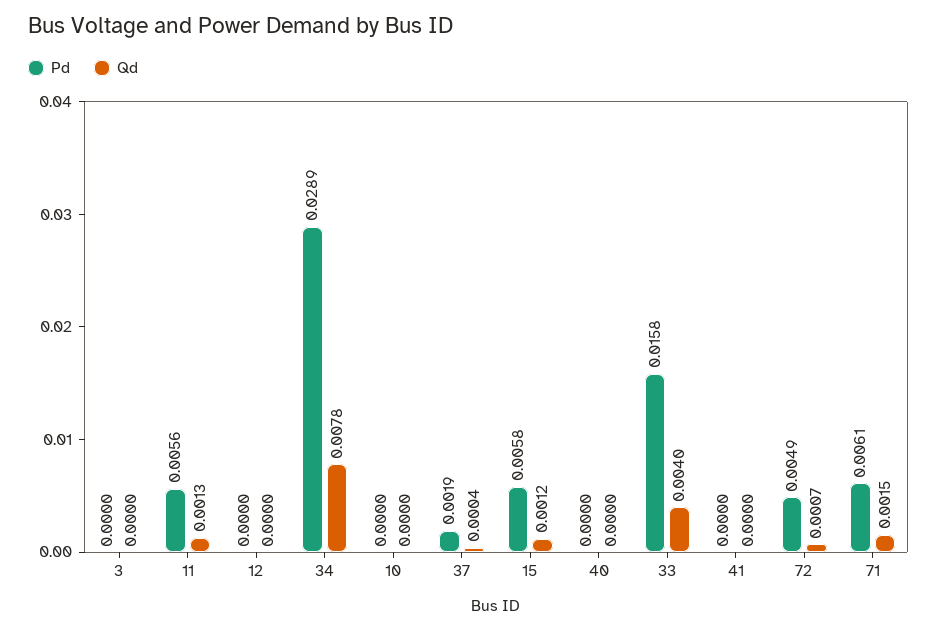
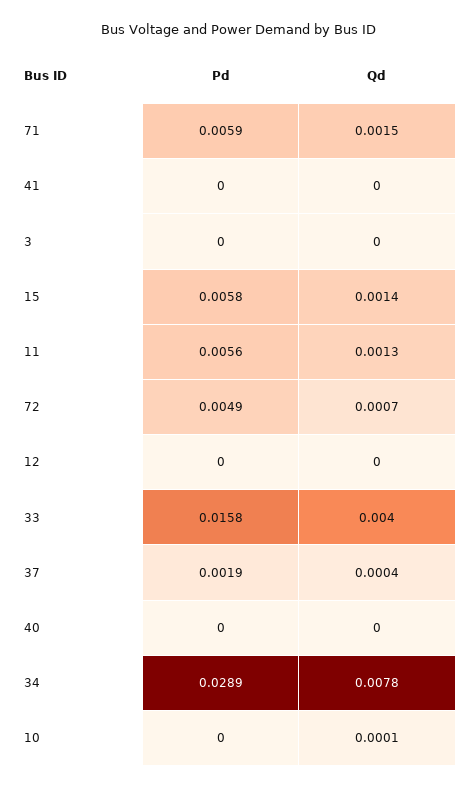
  {
    "Pd": {
      "3": 0,
      "11": 0.0056,
      "12": 0,
      "34": 0.0289,
      "10": 0,
      "37": 0.0019,
      "15": 0.0058,
      "40": 0,
      "33": 0.0158,
      "41": 0,
      "72": 0.0049,
-     "71": 0.0061
+     "71": 0.0059
    },
    "Qd": {
      "3": 0,
      "11": 0.0013,
      "12": 0,
      "34": 0.0078,
-     "10": 0,
+     "10": 0.0001,
      "37": 0.0004,
-     "15": 0.0012,
+     "15": 0.0014,
      "40": 0,
      "33": 0.004,
      "41": 0,
      "72": 0.0007,
      "71": 0.0015
    }
  }

